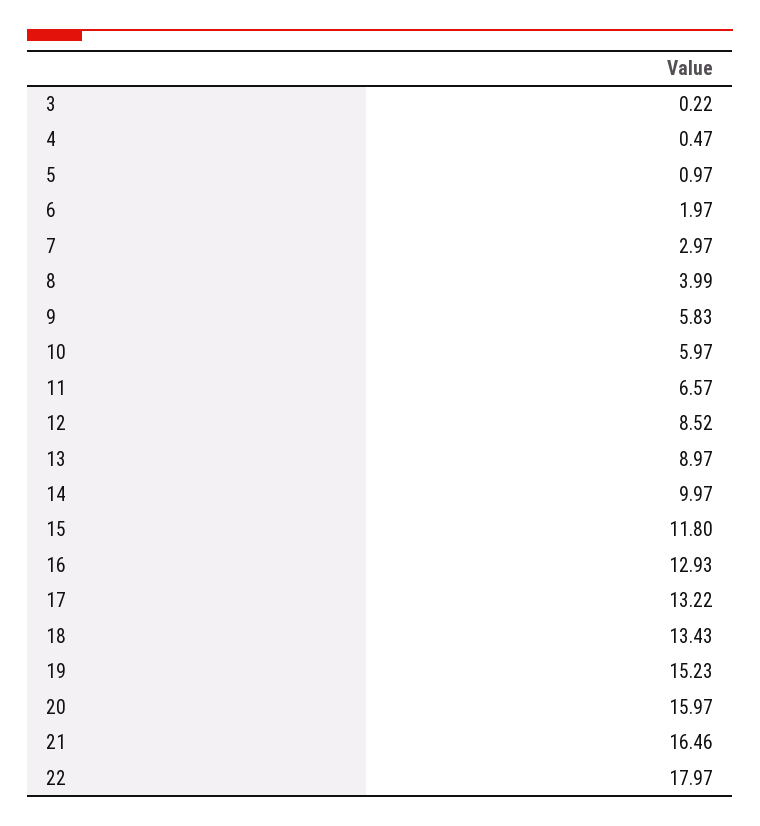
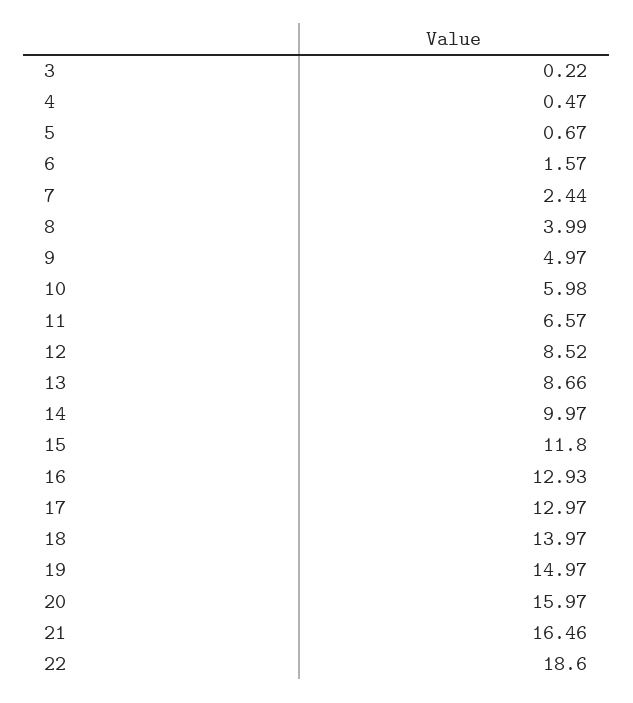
  {
    "3": 0.22,
    "4": 0.47,
-   "5": 0.97,
+   "5": 0.67,
-   "6": 1.97,
+   "6": 1.57,
-   "7": 2.97,
+   "7": 2.44,
    "8": 3.99,
-   "9": 5.83,
+   "9": 4.97,
-   "10": 5.97,
+   "10": 5.98,
    "11": 6.57,
    "12": 8.52,
-   "13": 8.97,
+   "13": 8.66,
    "14": 9.97,
    "15": 11.8,
    "16": 12.93,
-   "17": 13.22,
+   "17": 12.97,
-   "18": 13.43,
+   "18": 13.97,
-   "19": 15.23,
+   "19": 14.97,
    "20": 15.97,
    "21": 16.46,
-   "22": 17.97
+   "22": 18.6
  }

